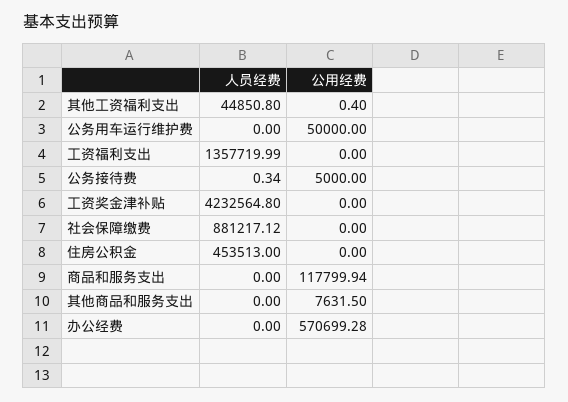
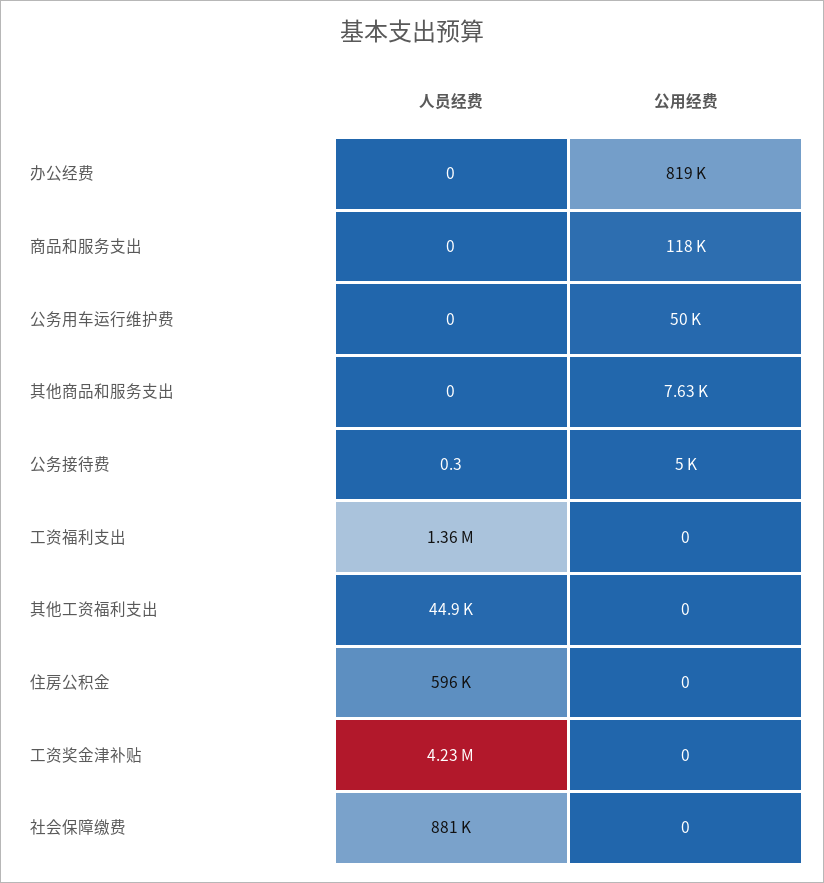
  {
    "人员经费": {
      "其他工资福利支出": 44850.8,
      "公务用车运行维护费": 0,
      "工资福利支出": 1357719.99,
      "公务接待费": 0.34,
      "工资奖金津补贴": 4232564.8,
      "社会保障缴费": 881217.12,
-     "住房公积金": 453513,
+     "住房公积金": 596000,
      "商品和服务支出": 0,
      "其他商品和服务支出": 0,
      "办公经费": 0
    },
    "公用经费": {
-     "其他工资福利支出": 0.4,
+     "其他工资福利支出": 0,
      "公务用车运行维护费": 50000,
      "工资福利支出": 0,
      "公务接待费": 5000,
      "工资奖金津补贴": 0,
      "社会保障缴费": 0,
      "住房公积金": 0,
      "商品和服务支出": 117799.94,
      "其他商品和服务支出": 7631.5,
-     "办公经费": 570699.28
+     "办公经费": 819000
    }
  }

